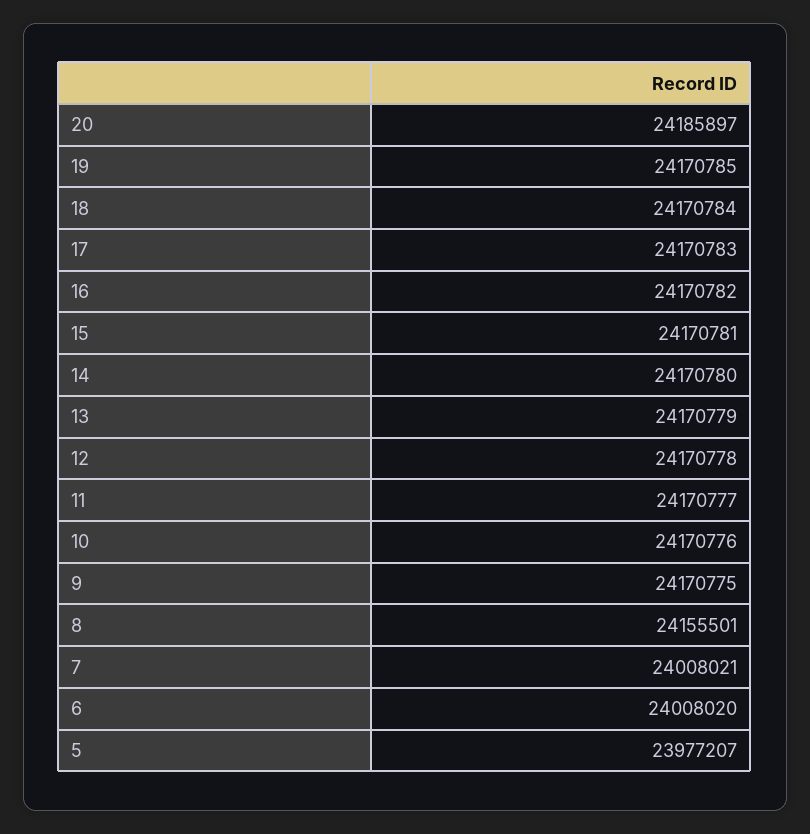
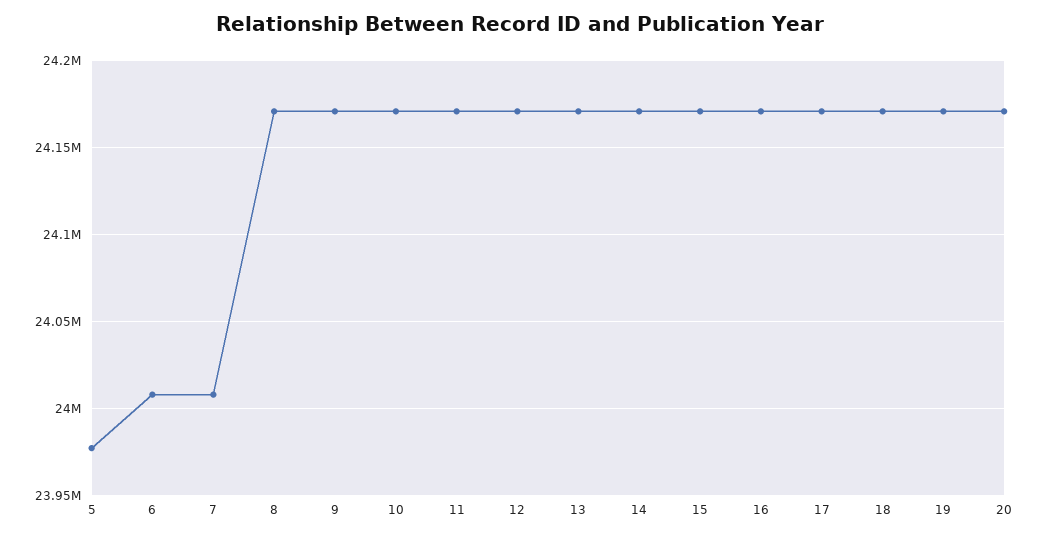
  {
-   "20": 24185897,
+   "20": 24170000,
    "19": 24170785,
    "18": 24170784,
    "17": 24170783,
    "16": 24170782,
    "15": 24170781,
    "14": 24170780,
    "13": 24170779,
    "12": 24170778,
    "11": 24170777,
    "10": 24170776,
    "9": 24170775,
-   "8": 24155501,
+   "8": 24170000,
    "7": 24008021,
    "6": 24008020,
    "5": 23977207
  }

